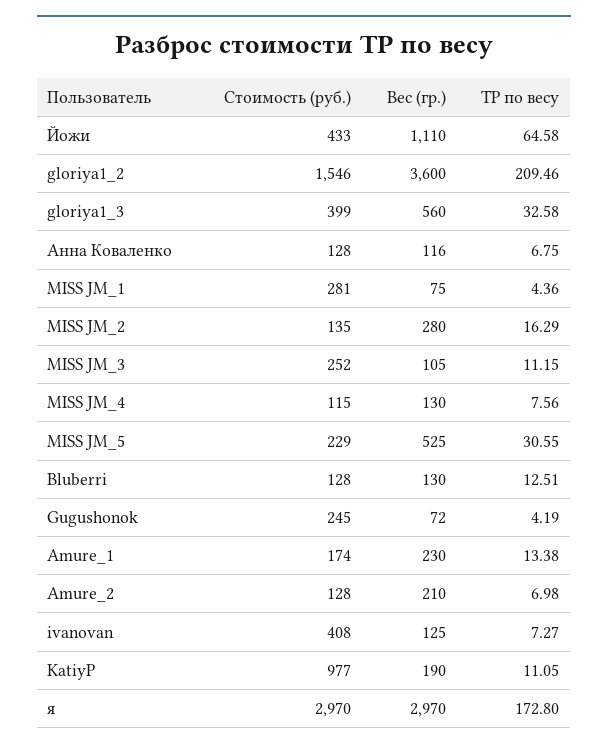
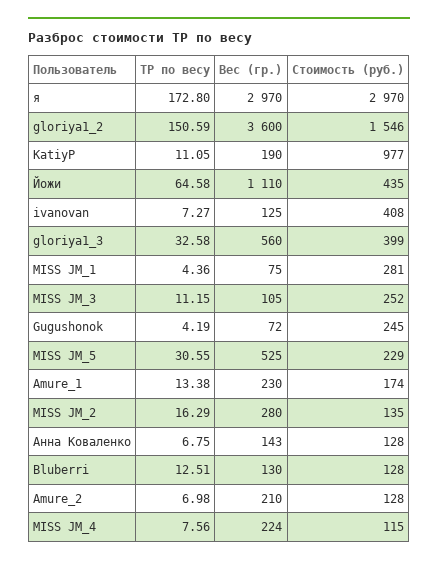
  {
    "Стоимость (руб.)": {
-     "Йожи": 433,
+     "Йожи": 435,
      "gloriya1_2": 1546,
      "gloriya1_3": 399,
      "Анна Коваленко": 128,
      "MISS JM_1": 281,
      "MISS JM_2": 135,
      "MISS JM_3": 252,
      "MISS JM_4": 115,
      "MISS JM_5": 229,
      "Bluberri": 128,
      "Gugushonok": 245,
      "Amure_1": 174,
      "Amure_2": 128,
      "ivanovan": 408,
      "KatiyP": 977,
      "я": 2970
    },
    "Вес (гр.)": {
      "Йожи": 1110,
      "gloriya1_2": 3600,
      "gloriya1_3": 560,
-     "Анна Коваленко": 116,
+     "Анна Коваленко": 143,
      "MISS JM_1": 75,
      "MISS JM_2": 280,
      "MISS JM_3": 105,
-     "MISS JM_4": 130,
+     "MISS JM_4": 224,
      "MISS JM_5": 525,
      "Bluberri": 130,
      "Gugushonok": 72,
      "Amure_1": 230,
      "Amure_2": 210,
      "ivanovan": 125,
      "KatiyP": 190,
      "я": 2970
    },
    "ТР по весу": {
      "Йожи": 64.58,
-     "gloriya1_2": 209.46,
+     "gloriya1_2": 150.59,
      "gloriya1_3": 32.58,
      "Анна Коваленко": 6.75,
      "MISS JM_1": 4.36,
      "MISS JM_2": 16.29,
      "MISS JM_3": 11.15,
      "MISS JM_4": 7.56,
      "MISS JM_5": 30.55,
      "Bluberri": 12.51,
      "Gugushonok": 4.19,
      "Amure_1": 13.38,
      "Amure_2": 6.98,
      "ivanovan": 7.27,
      "KatiyP": 11.05,
      "я": 172.8
    }
  }

